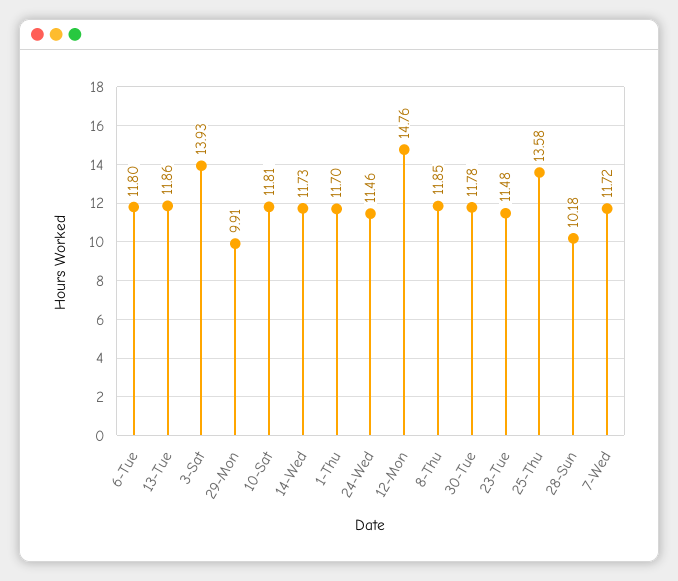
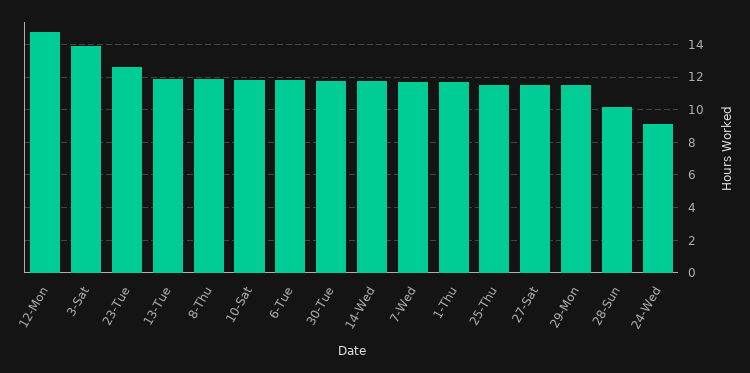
  {
    "6-Tue": 11.8,
    "13-Tue": 11.86,
    "3-Sat": 13.93,
-   "29-Mon": 9.91,
+   "29-Mon": 11.5,
    "10-Sat": 11.81,
    "14-Wed": 11.73,
    "1-Thu": 11.7,
-   "24-Wed": 11.46,
+   "24-Wed": 9,
    "12-Mon": 14.76,
    "8-Thu": 11.85,
    "30-Tue": 11.78,
-   "23-Tue": 11.48,
+   "23-Tue": 12.5,
-   "25-Thu": 13.58,
+   "25-Thu": 11.5,
    "28-Sun": 10.18,
-   "7-Wed": 11.72
+   "7-Wed": 11.72,
+   "27-Sat": 11.5
  }

